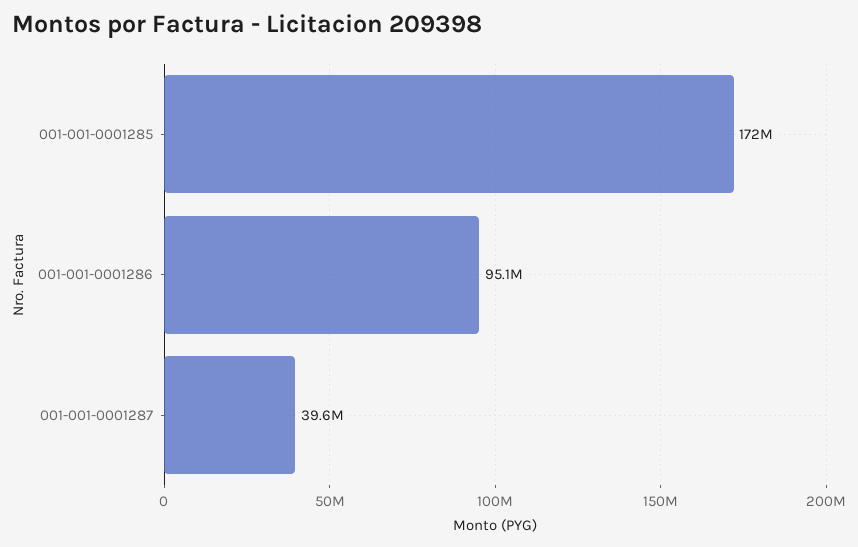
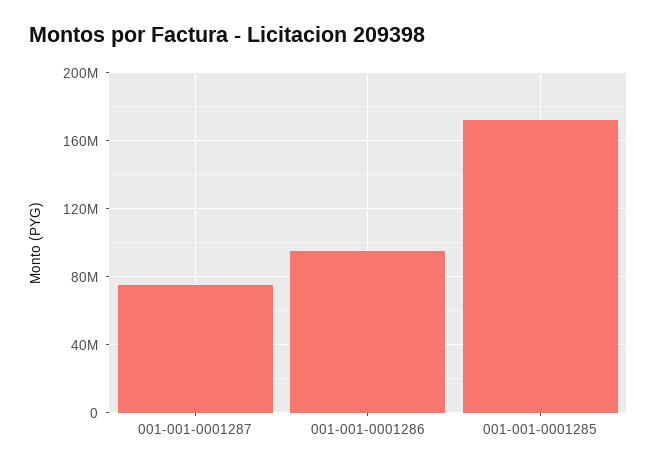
  {
    "001-001-0001285": 172000000,
    "001-001-0001286": 95100000,
-   "001-001-0001287": 39600000
+   "001-001-0001287": 75000000
  }

